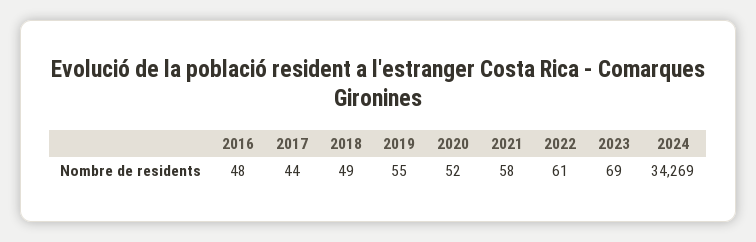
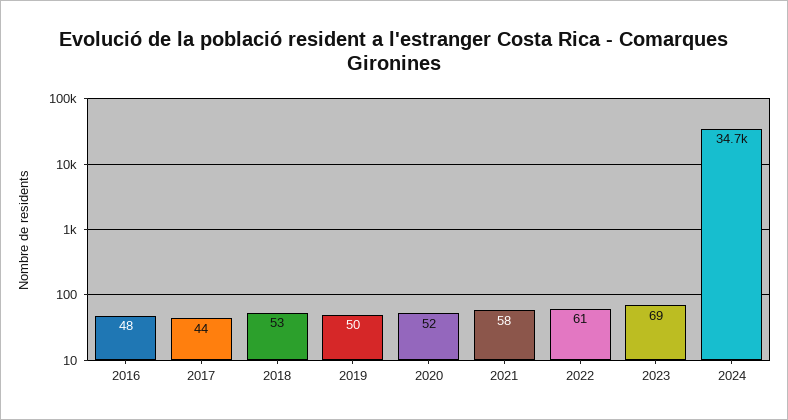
  {
    "2016": 48,
    "2017": 44,
-   "2018": 49,
+   "2018": 53,
-   "2019": 55,
+   "2019": 50,
    "2020": 52,
    "2021": 58,
    "2022": 61,
    "2023": 69,
-   "2024": 34269
+   "2024": 34700
  }

